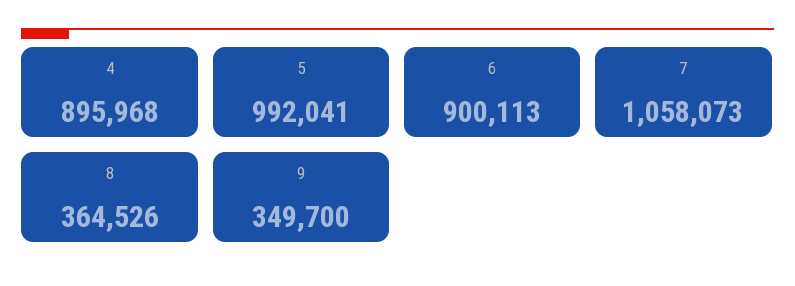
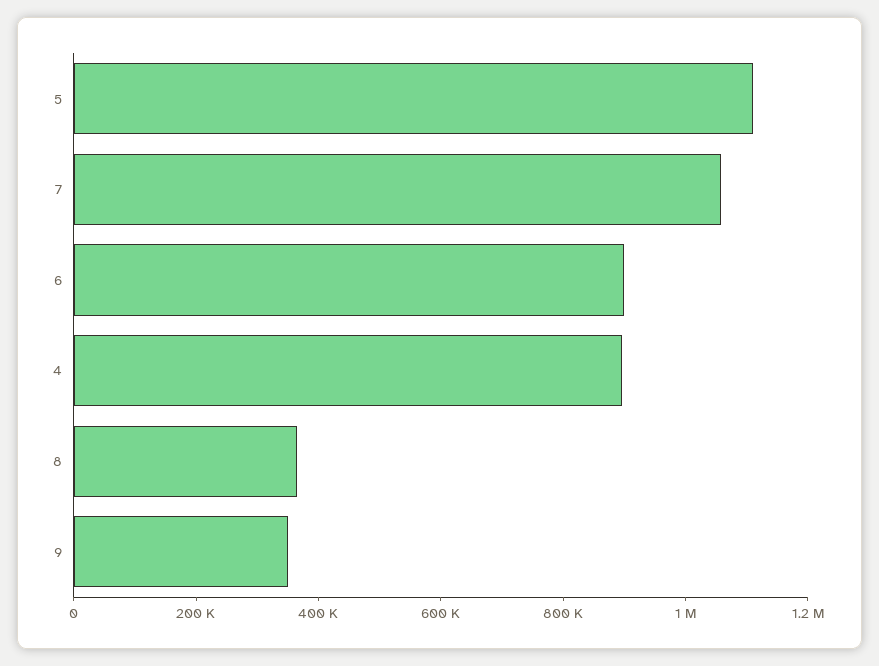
  {
    "4": 895968,
-   "5": 992041,
+   "5": 1100000,
    "6": 900113,
    "7": 1058073,
    "8": 364526,
    "9": 349700
  }

